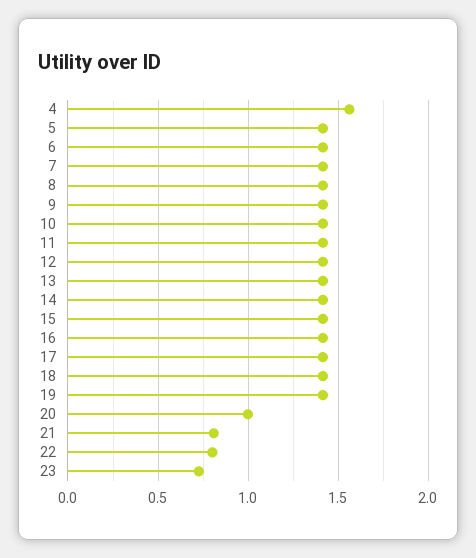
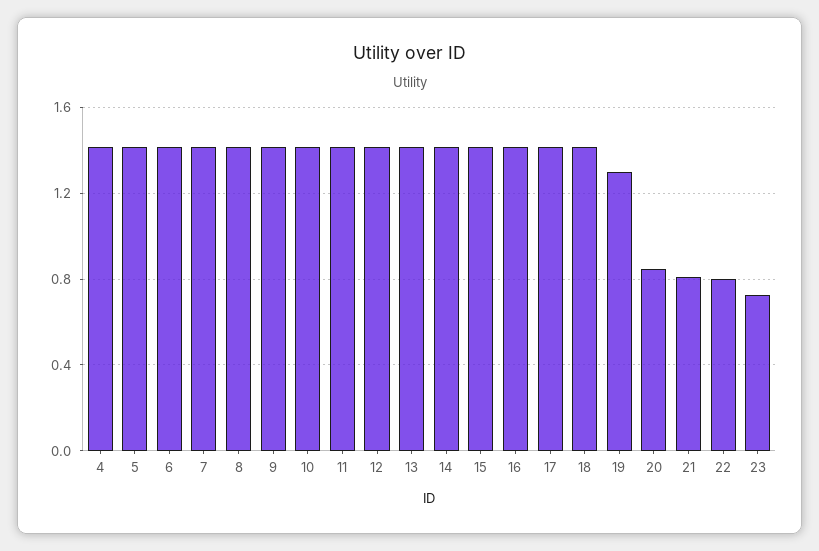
  {
-   "4": 1.55,
+   "4": 1.4,
    "5": 1.4,
    "6": 1.4,
    "7": 1.4,
    "8": 1.4,
    "9": 1.4,
    "10": 1.4,
    "11": 1.4,
    "12": 1.4,
    "13": 1.4,
    "14": 1.4,
    "15": 1.4,
    "16": 1.4,
    "17": 1.4,
    "18": 1.4,
-   "19": 1.4,
+   "19": 1.3,
-   "20": 1,
+   "20": 0.85,
    "21": 0.8,
    "22": 0.8,
    "23": 0.75
  }

